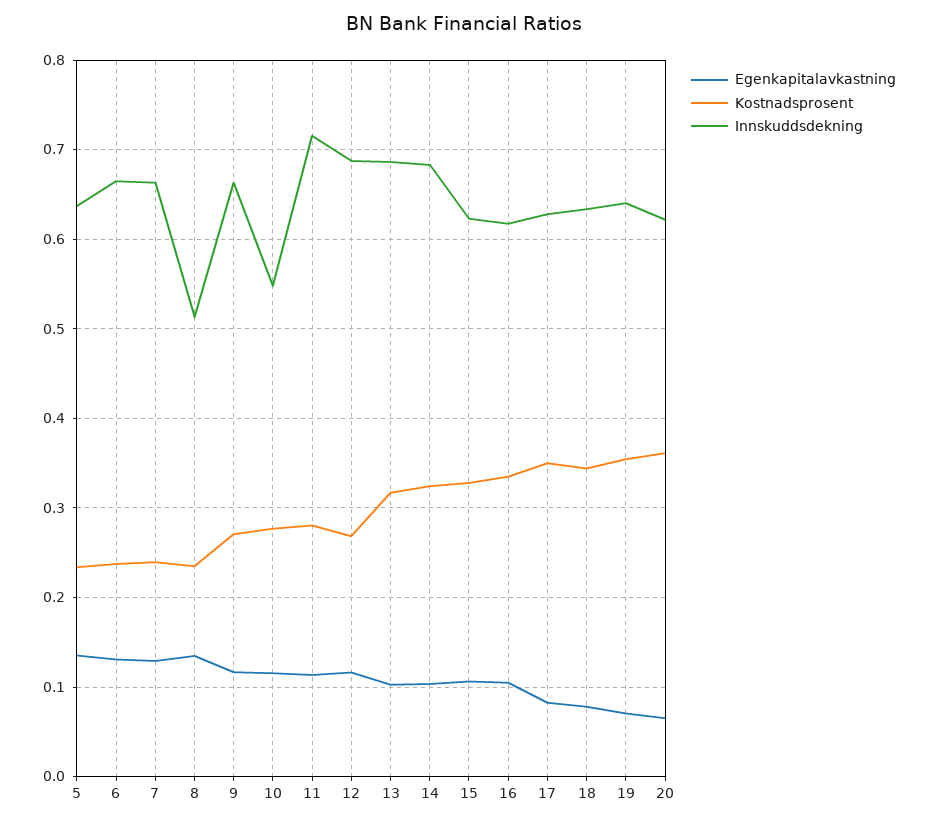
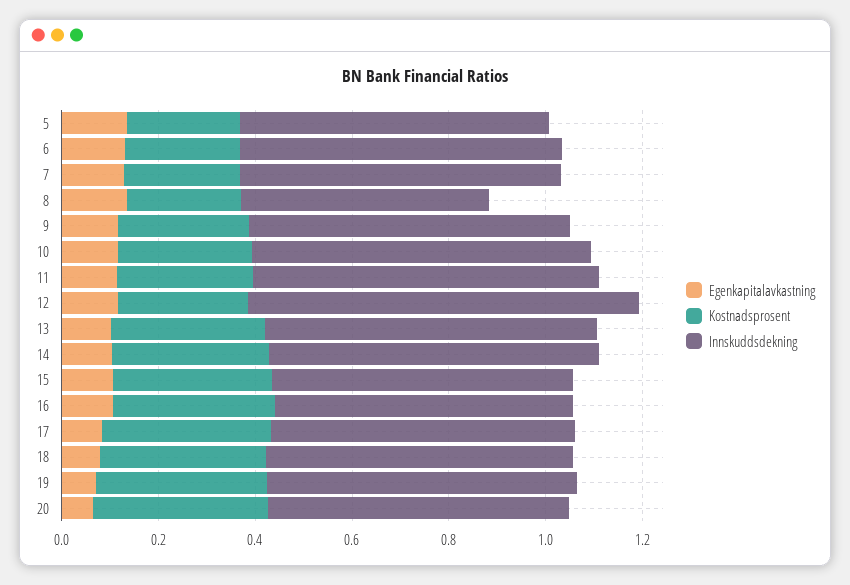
  {
    "Egenkapitalavkastning": {
      "5": 0.14,
      "6": 0.13,
      "7": 0.13,
      "8": 0.13,
      "9": 0.12,
      "10": 0.12,
      "11": 0.11,
      "12": 0.12,
      "13": 0.1,
      "14": 0.1,
      "15": 0.11,
      "16": 0.11,
      "17": 0.08,
      "18": 0.08,
      "19": 0.07,
      "20": 0.07
    },
    "Kostnadsprosent": {
      "5": 0.23,
      "6": 0.24,
      "7": 0.24,
      "8": 0.24,
      "9": 0.27,
      "10": 0.28,
      "11": 0.28,
      "12": 0.27,
      "13": 0.32,
      "14": 0.32,
      "15": 0.33,
      "16": 0.33,
      "17": 0.35,
      "18": 0.34,
      "19": 0.35,
      "20": 0.36
    },
    "Innskuddsdekning": {
      "5": 0.64,
      "6": 0.66,
      "7": 0.66,
      "8": 0.51,
      "9": 0.66,
-     "10": 0.55,
+     "10": 0.7,
      "11": 0.72,
-     "12": 0.69,
+     "12": 0.8,
      "13": 0.69,
      "14": 0.68,
      "15": 0.62,
      "16": 0.62,
      "17": 0.63,
      "18": 0.63,
      "19": 0.64,
      "20": 0.62
    }
  }

